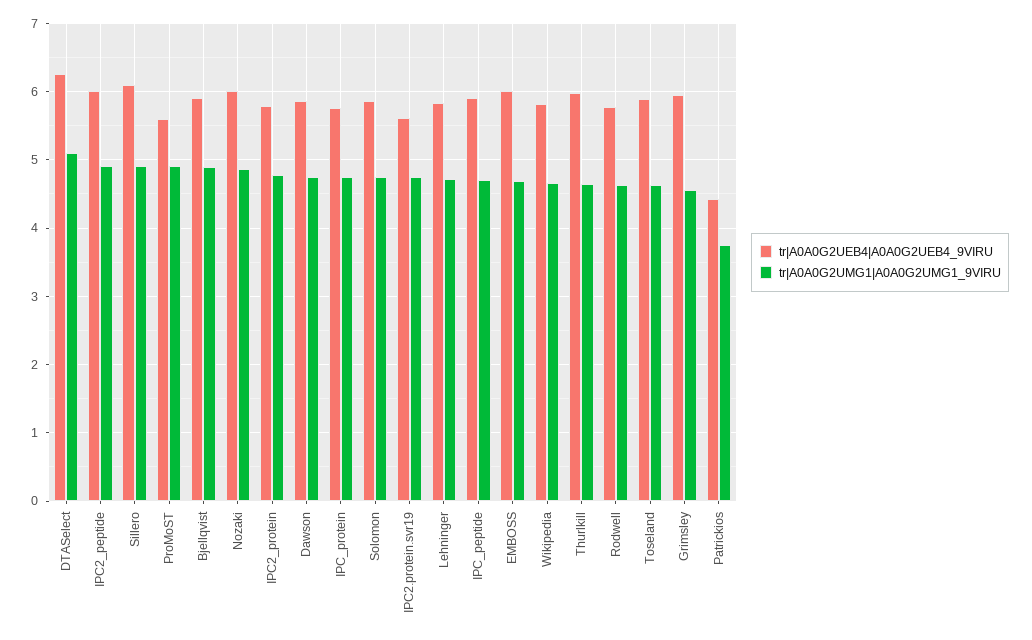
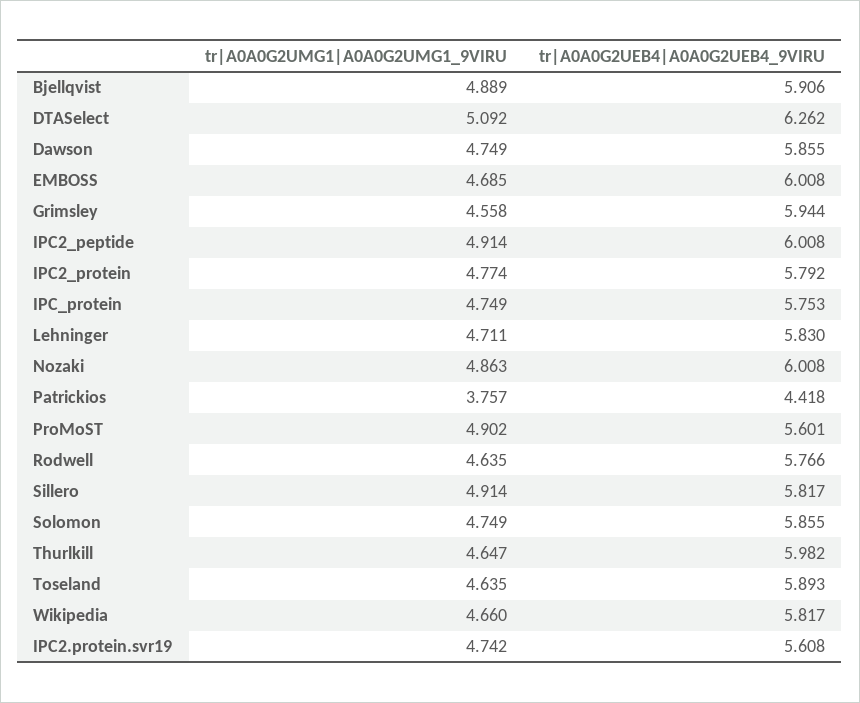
  {
    "tr|A0A0G2UEB4|A0A0G2UEB4_9VIRU": {
      "DTASelect": 6.262,
      "IPC2_peptide": 6.008,
-     "Sillero": 6.1,
+     "Sillero": 5.817,
      "ProMoST": 5.601,
      "Bjellqvist": 5.906,
      "Nozaki": 6.008,
      "IPC2_protein": 5.792,
      "Dawson": 5.855,
      "IPC_protein": 5.753,
      "Solomon": 5.855,
      "IPC2.protein.svr19": 5.608,
      "Lehninger": 5.83,
-     "IPC_peptide": 5.9,
      "EMBOSS": 6.008,
      "Wikipedia": 5.817,
      "Thurlkill": 5.982,
      "Rodwell": 5.766,
      "Toseland": 5.893,
      "Grimsley": 5.944,
      "Patrickios": 4.418
    },
    "tr|A0A0G2UMG1|A0A0G2UMG1_9VIRU": {
      "DTASelect": 5.092,
      "IPC2_peptide": 4.914,
      "Sillero": 4.914,
      "ProMoST": 4.902,
      "Bjellqvist": 4.889,
      "Nozaki": 4.863,
      "IPC2_protein": 4.774,
      "Dawson": 4.749,
      "IPC_protein": 4.749,
      "Solomon": 4.749,
      "IPC2.protein.svr19": 4.742,
      "Lehninger": 4.711,
-     "IPC_peptide": 4.7,
      "EMBOSS": 4.685,
      "Wikipedia": 4.66,
      "Thurlkill": 4.647,
      "Rodwell": 4.635,
      "Toseland": 4.635,
      "Grimsley": 4.558,
      "Patrickios": 3.757
    }
  }

